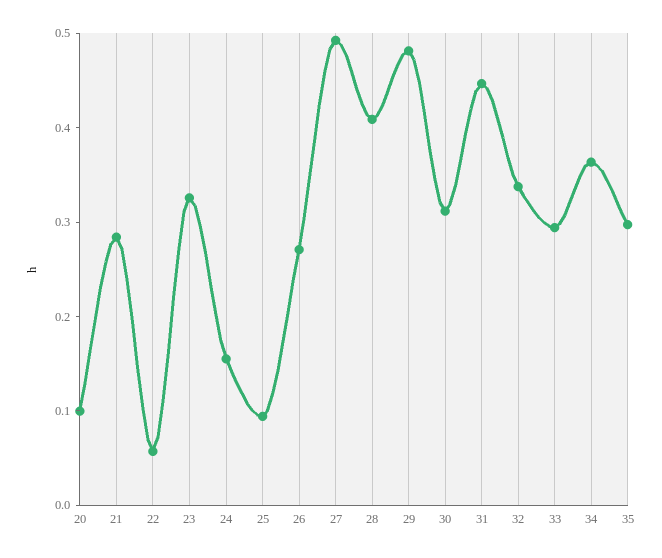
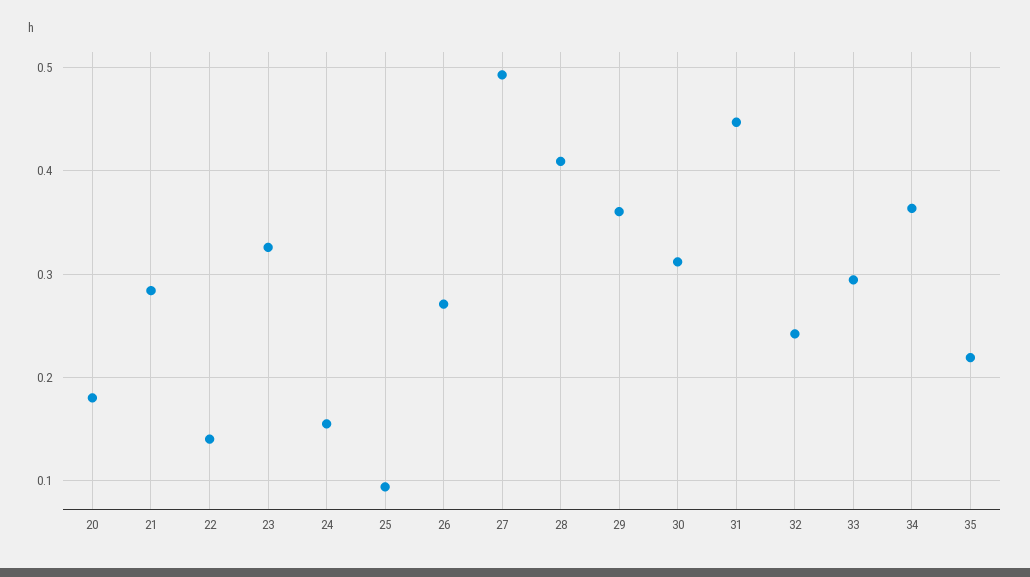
  {
-   "20": 0.1,
+   "20": 0.18,
    "21": 0.28,
-   "22": 0.06,
+   "22": 0.14,
    "23": 0.33,
    "24": 0.16,
    "25": 0.09,
    "26": 0.27,
    "27": 0.49,
    "28": 0.41,
-   "29": 0.48,
+   "29": 0.36,
    "30": 0.31,
    "31": 0.45,
-   "32": 0.34,
+   "32": 0.24,
    "33": 0.29,
    "34": 0.36,
-   "35": 0.3
+   "35": 0.22
  }

